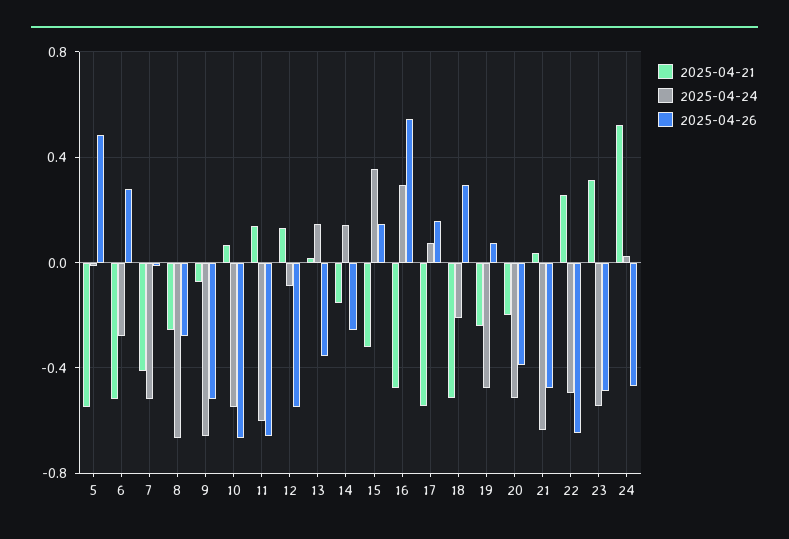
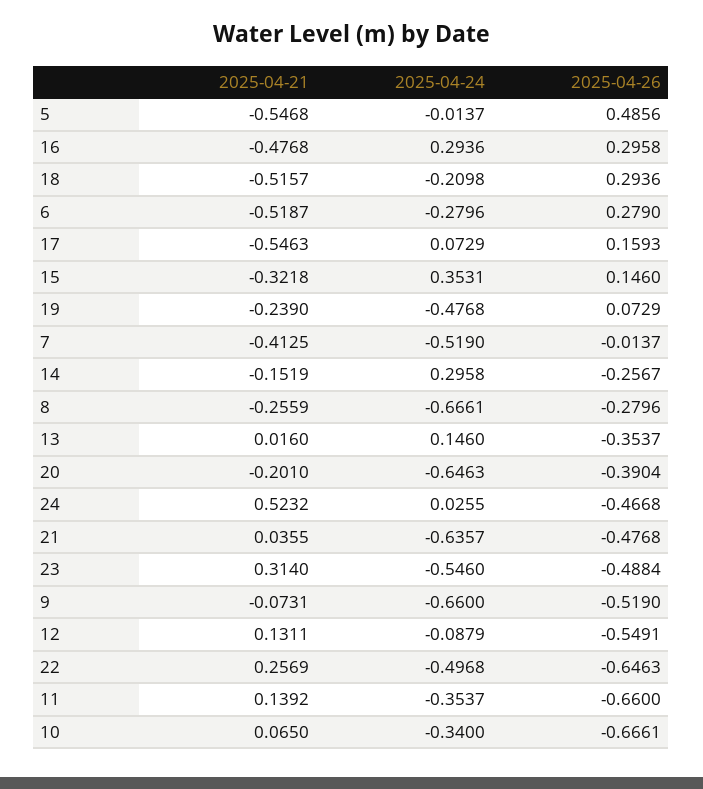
  {
    "2025-04-21": {
      "5": -0.5468,
      "6": -0.5187,
      "7": -0.4125,
      "8": -0.2559,
      "9": -0.0731,
      "10": 0.065,
      "11": 0.1392,
      "12": 0.1311,
      "13": 0.016,
      "14": -0.1519,
      "15": -0.3218,
      "16": -0.4768,
      "17": -0.5463,
      "18": -0.5157,
      "19": -0.239,
      "20": -0.201,
      "21": 0.0355,
      "22": 0.2569,
      "23": 0.314,
      "24": 0.5232
    },
    "2025-04-24": {
      "5": -0.0137,
      "6": -0.2796,
      "7": -0.519,
      "8": -0.6661,
      "9": -0.66,
-     "10": -0.55,
+     "10": -0.34,
-     "11": -0.6,
+     "11": -0.3537,
      "12": -0.0879,
      "13": 0.146,
-     "14": 0.15,
+     "14": 0.2958,
      "15": 0.3531,
      "16": 0.2936,
      "17": 0.0729,
      "18": -0.2098,
      "19": -0.4768,
-     "20": -0.5,
+     "20": -0.6463,
      "21": -0.6357,
      "22": -0.4968,
      "23": -0.546,
      "24": 0.0255
    },
    "2025-04-26": {
      "5": 0.4856,
      "6": 0.279,
      "7": -0.0137,
      "8": -0.2796,
      "9": -0.519,
      "10": -0.6661,
      "11": -0.66,
      "12": -0.5491,
      "13": -0.3537,
      "14": -0.2567,
      "15": 0.146,
-     "16": 0.55,
+     "16": 0.2958,
      "17": 0.1593,
      "18": 0.2936,
      "19": 0.0729,
      "20": -0.3904,
      "21": -0.4768,
      "22": -0.6463,
      "23": -0.4884,
      "24": -0.4668
    }
  }

